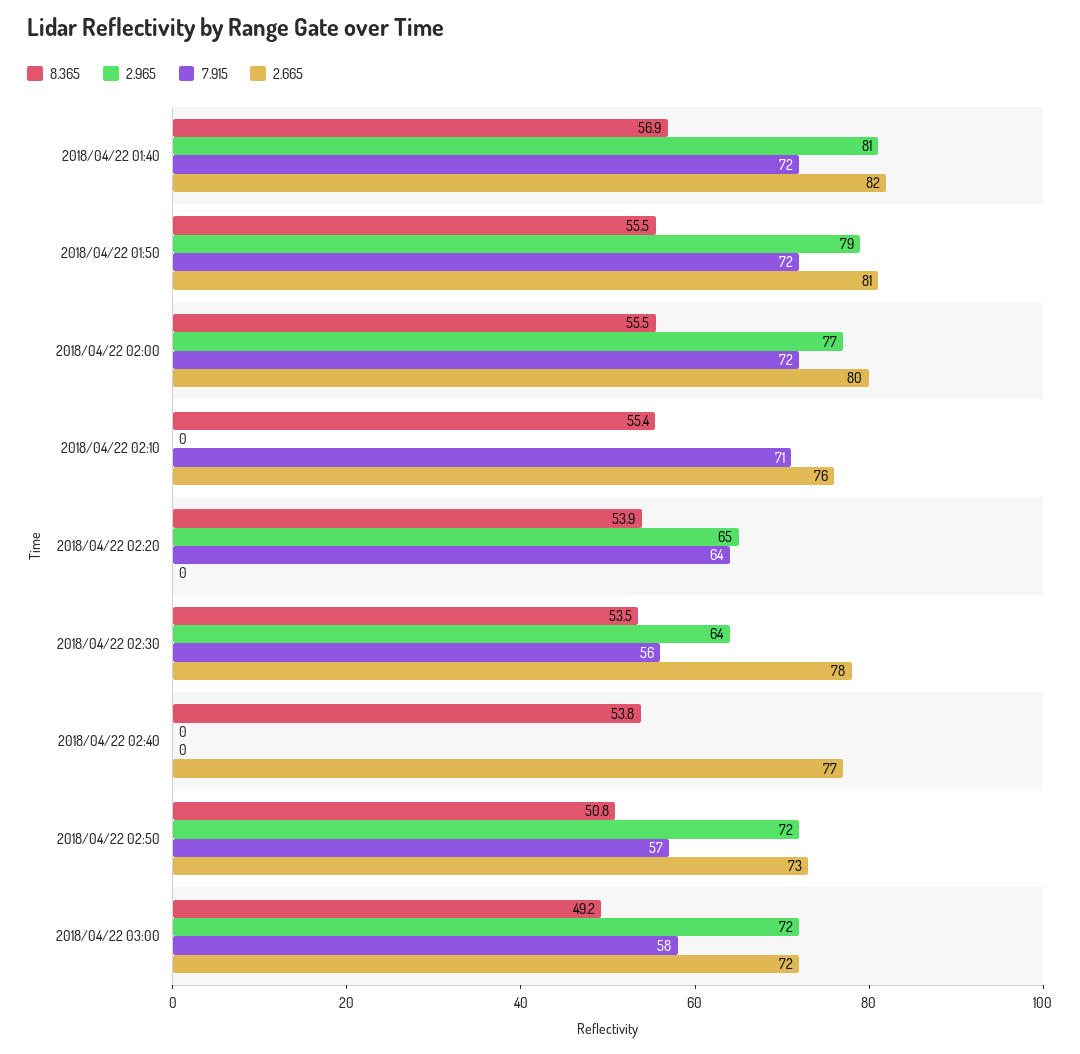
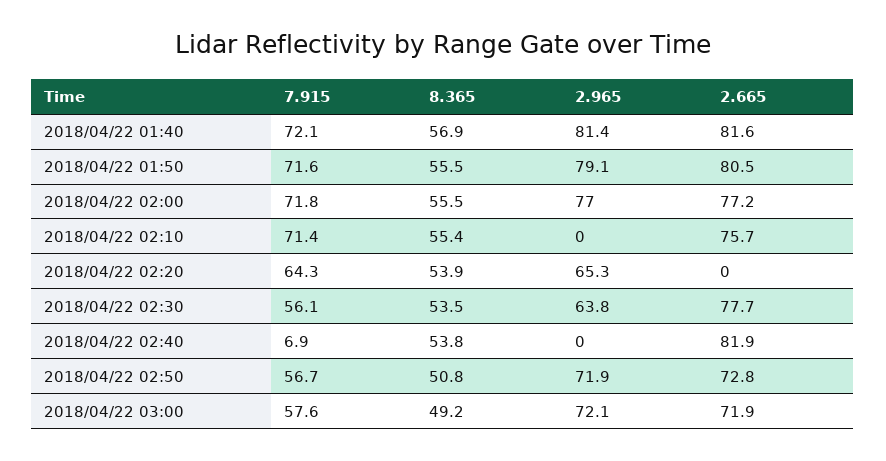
  {
    "8.365": {
      "2018/04/22 01:40": 56.9,
      "2018/04/22 01:50": 55.5,
      "2018/04/22 02:00": 55.5,
      "2018/04/22 02:10": 55.4,
      "2018/04/22 02:20": 53.9,
      "2018/04/22 02:30": 53.5,
      "2018/04/22 02:40": 53.8,
      "2018/04/22 02:50": 50.8,
      "2018/04/22 03:00": 49.2
    },
    "2.965": {
      "2018/04/22 01:40": 81.4,
      "2018/04/22 01:50": 79.1,
      "2018/04/22 02:00": 77,
      "2018/04/22 02:10": 0,
      "2018/04/22 02:20": 65.3,
      "2018/04/22 02:30": 63.8,
      "2018/04/22 02:40": 0,
      "2018/04/22 02:50": 71.9,
      "2018/04/22 03:00": 72.1
    },
    "7.915": {
      "2018/04/22 01:40": 72.1,
      "2018/04/22 01:50": 71.6,
      "2018/04/22 02:00": 71.8,
      "2018/04/22 02:10": 71.4,
      "2018/04/22 02:20": 64.3,
      "2018/04/22 02:30": 56.1,
-     "2018/04/22 02:40": 0,
+     "2018/04/22 02:40": 6.9,
      "2018/04/22 02:50": 56.7,
      "2018/04/22 03:00": 57.6
    },
    "2.665": {
      "2018/04/22 01:40": 81.6,
      "2018/04/22 01:50": 80.5,
-     "2018/04/22 02:00": 80,
+     "2018/04/22 02:00": 77.2,
      "2018/04/22 02:10": 75.7,
      "2018/04/22 02:20": 0,
      "2018/04/22 02:30": 77.7,
-     "2018/04/22 02:40": 77,
+     "2018/04/22 02:40": 81.9,
      "2018/04/22 02:50": 72.8,
      "2018/04/22 03:00": 71.9
    }
  }

